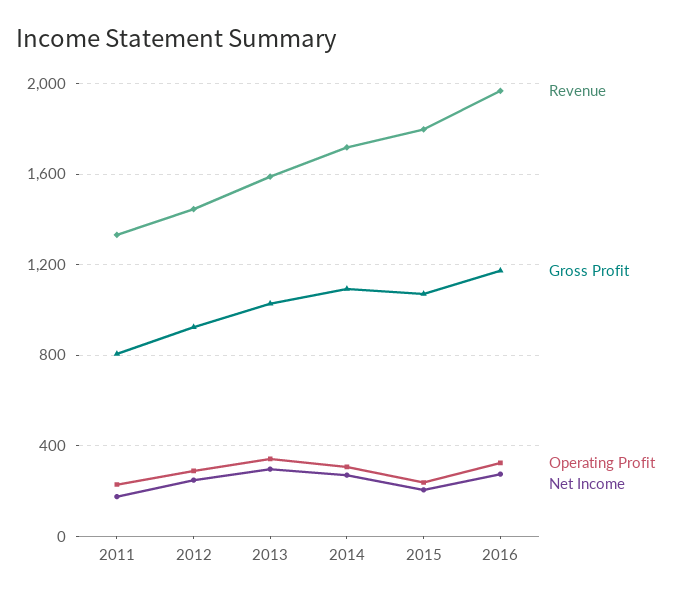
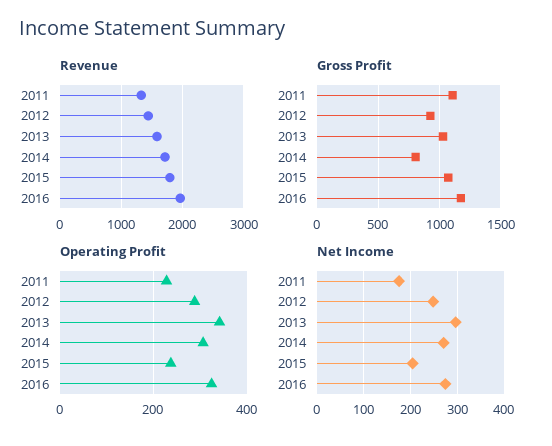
  {
    "Revenue": {
      "2011": 1350,
      "2012": 1450,
      "2013": 1600,
      "2014": 1700,
      "2015": 1800,
      "2016": 1950
    },
    "Gross Profit": {
-     "2011": 800,
+     "2011": 1100,
      "2012": 900,
      "2013": 1050,
-     "2014": 1100,
+     "2014": 800,
      "2015": 1050,
      "2016": 1150
    },
    "Operating Profit": {
      "2011": 220,
      "2012": 280,
      "2013": 340,
      "2014": 300,
      "2015": 240,
      "2016": 320
    },
    "Net Income": {
      "2011": 180,
      "2012": 240,
      "2013": 300,
      "2014": 280,
      "2015": 200,
      "2016": 280
    }
  }

